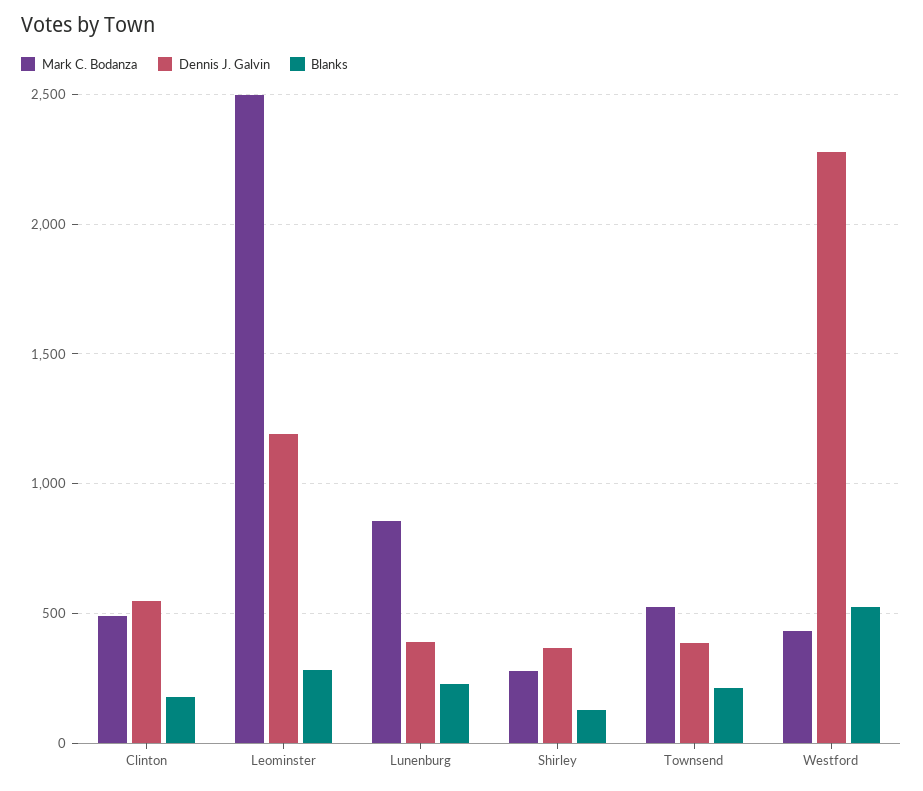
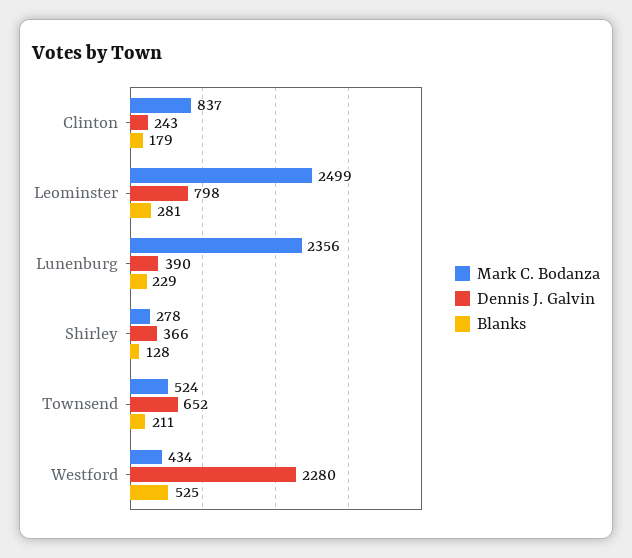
  {
    "Mark C. Bodanza": {
-     "Clinton": 500,
+     "Clinton": 837,
      "Leominster": 2499,
-     "Lunenburg": 850,
+     "Lunenburg": 2356,
      "Shirley": 278,
      "Townsend": 524,
      "Westford": 434
    },
    "Dennis J. Galvin": {
-     "Clinton": 550,
+     "Clinton": 243,
-     "Leominster": 1200,
+     "Leominster": 798,
      "Lunenburg": 390,
      "Shirley": 366,
-     "Townsend": 400,
+     "Townsend": 652,
      "Westford": 2280
    },
    "Blanks": {
      "Clinton": 179,
      "Leominster": 281,
      "Lunenburg": 229,
      "Shirley": 128,
      "Townsend": 211,
      "Westford": 525
    }
  }

